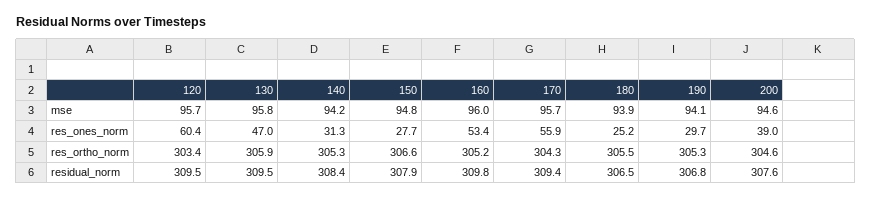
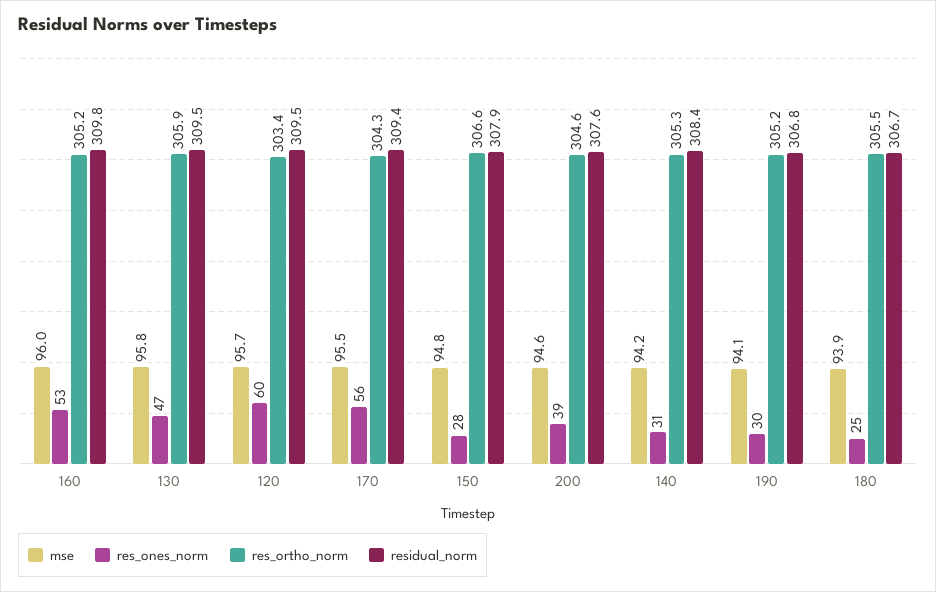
  {
    "mse": {
      "120": 95.7,
      "130": 95.8,
      "140": 94.2,
      "150": 94.8,
      "160": 96,
-     "170": 95.7,
+     "170": 95.5,
      "180": 93.9,
      "190": 94.1,
      "200": 94.6
    },
    "res_ones_norm": {
      "120": 60.4,
      "130": 47,
      "140": 31.3,
      "150": 27.7,
      "160": 53.4,
      "170": 55.9,
      "180": 25.2,
      "190": 29.7,
      "200": 39
    },
    "res_ortho_norm": {
      "120": 303.4,
      "130": 305.9,
      "140": 305.3,
      "150": 306.6,
      "160": 305.2,
      "170": 304.3,
      "180": 305.5,
-     "190": 305.3,
+     "190": 305.2,
      "200": 304.6
    },
    "residual_norm": {
      "120": 309.5,
      "130": 309.5,
      "140": 308.4,
      "150": 307.9,
      "160": 309.8,
      "170": 309.4,
-     "180": 306.5,
+     "180": 306.7,
      "190": 306.8,
      "200": 307.6
    }
  }

